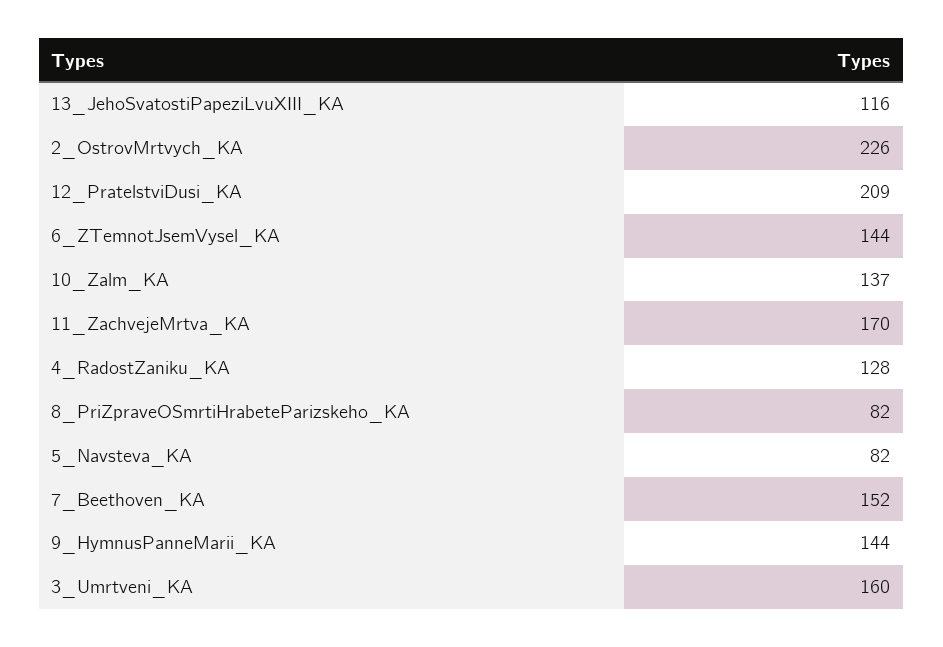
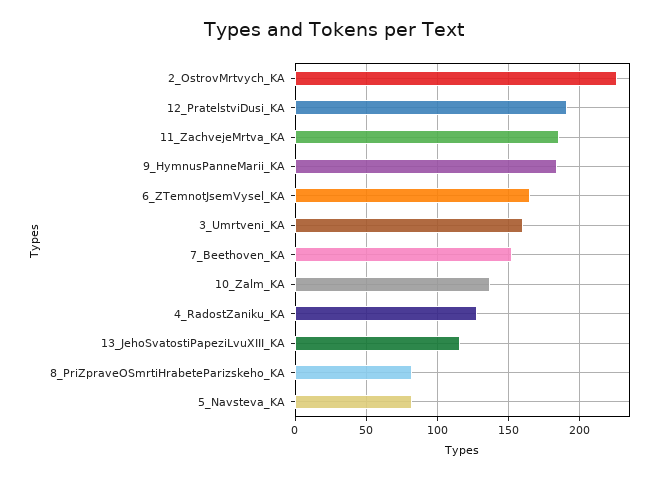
  {
    "13_JehoSvatostiPapeziLvuXIII_KA": 116,
    "2_OstrovMrtvych_KA": 226,
-   "12_PratelstviDusi_KA": 209,
+   "12_PratelstviDusi_KA": 190,
-   "6_ZTemnotJsemVysel_KA": 144,
+   "6_ZTemnotJsemVysel_KA": 165,
    "10_Zalm_KA": 137,
-   "11_ZachvejeMrtva_KA": 170,
+   "11_ZachvejeMrtva_KA": 185,
    "4_RadostZaniku_KA": 128,
    "8_PriZpraveOSmrtiHrabeteParizskeho_KA": 82,
    "5_Navsteva_KA": 82,
    "7_Beethoven_KA": 152,
-   "9_HymnusPanneMarii_KA": 144,
+   "9_HymnusPanneMarii_KA": 185,
    "3_Umrtveni_KA": 160
  }

